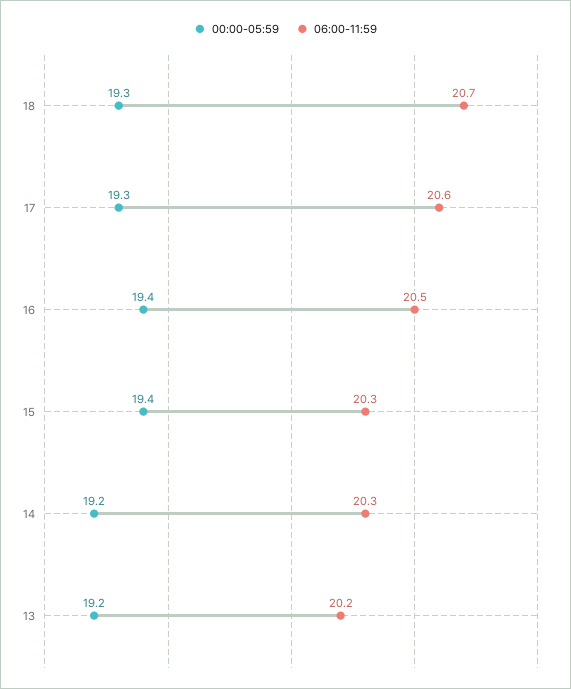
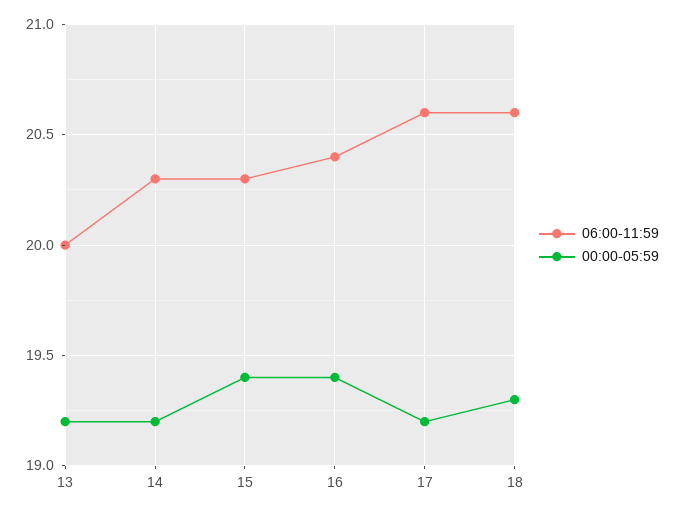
  {
    "00:00-05:59": {
      "18": 19.3,
-     "17": 19.3,
+     "17": 19.2,
      "16": 19.4,
      "15": 19.4,
      "14": 19.2,
      "13": 19.2
    },
    "06:00-11:59": {
-     "18": 20.7,
+     "18": 20.6,
      "17": 20.6,
-     "16": 20.5,
+     "16": 20.4,
      "15": 20.3,
      "14": 20.3,
-     "13": 20.2
+     "13": 20
    }
  }

